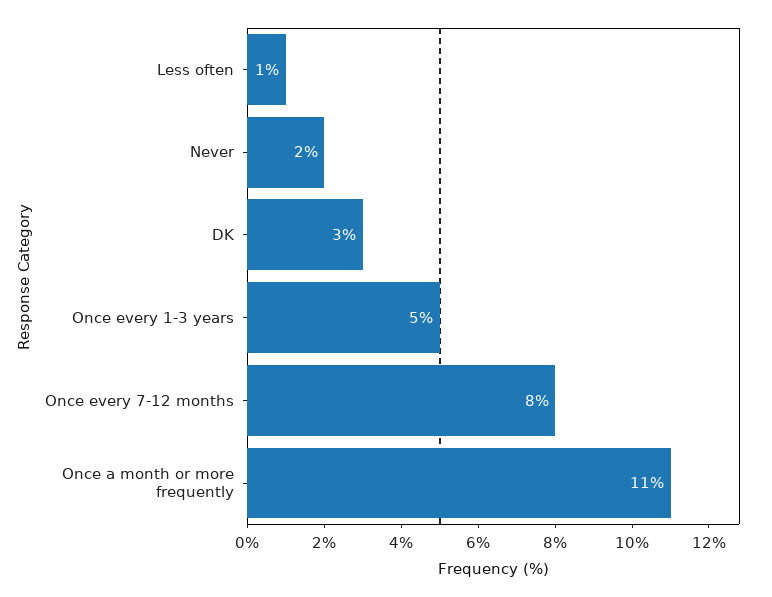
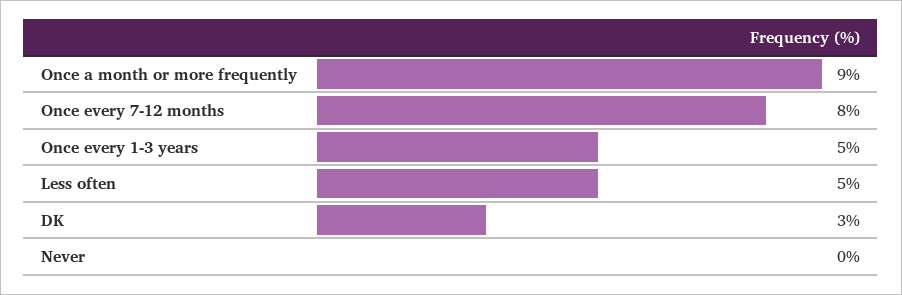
  {
-   "Less often": 1,
+   "Less often": 5,
-   "Never": 2,
+   "Never": 0,
    "DK": 3,
    "Once every 1-3 years": 5,
    "Once every 7-12 months": 8,
-   "Once a month or more frequently": 11
+   "Once a month or more frequently": 9
  }

